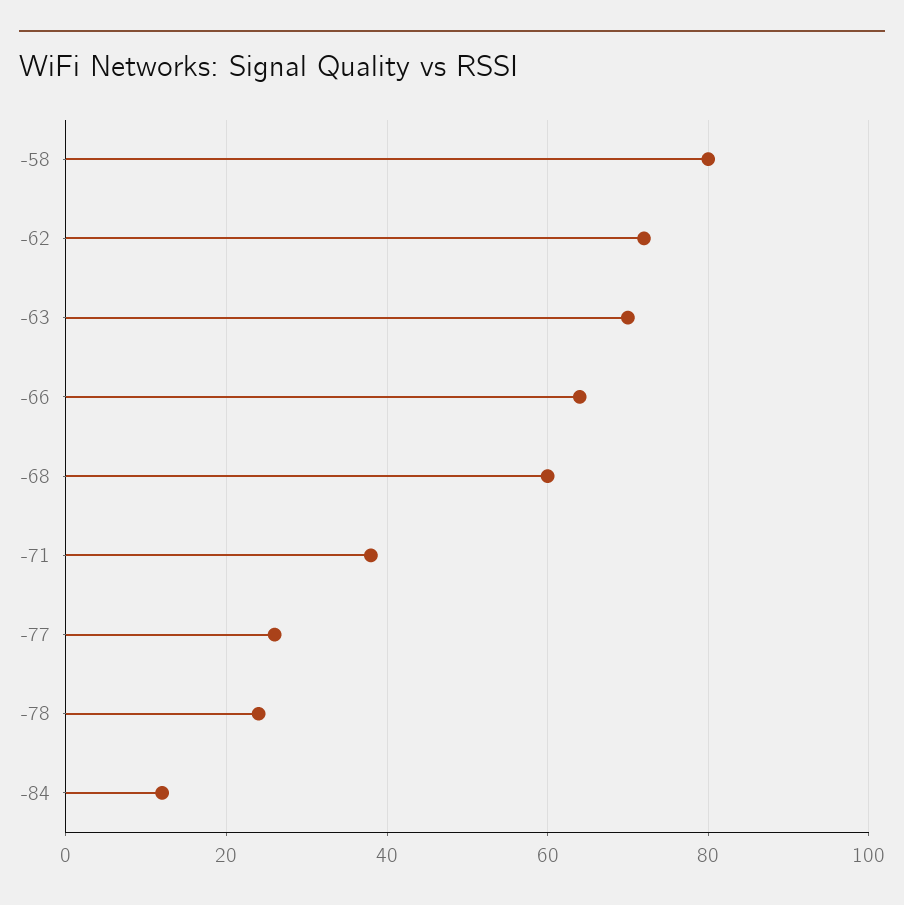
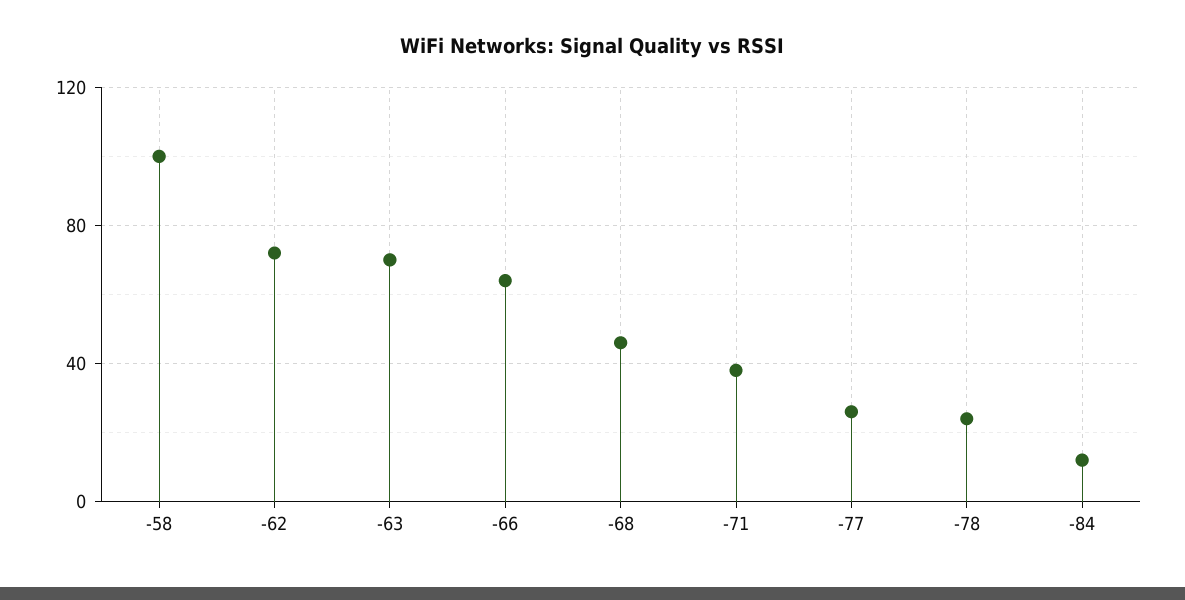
  {
-   "-58": 80,
+   "-58": 100,
    "-62": 70,
    "-63": 70,
    "-66": 65,
-   "-68": 60,
+   "-68": 45,
    "-71": 40,
    "-77": 25,
    "-78": 25,
    "-84": 10
  }

